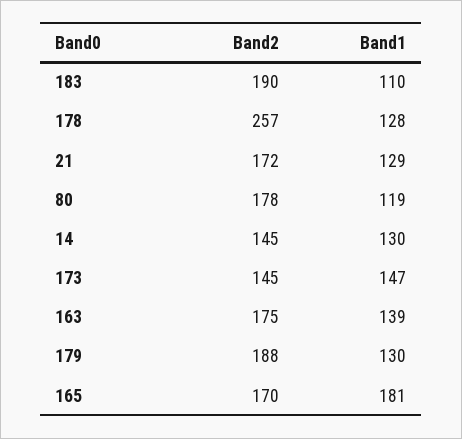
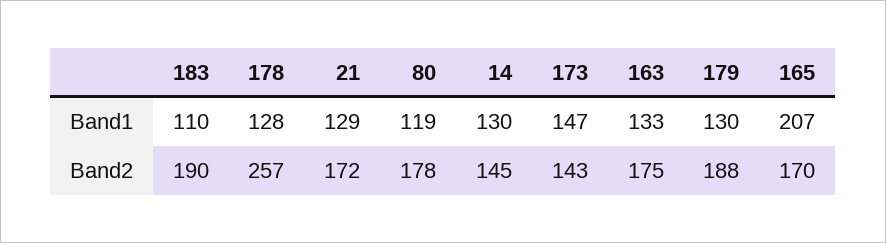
  {
    "Band2": {
      "183": 190,
      "178": 257,
      "21": 172,
      "80": 178,
      "14": 145,
-     "173": 145,
+     "173": 143,
      "163": 175,
      "179": 188,
      "165": 170
    },
    "Band1": {
      "183": 110,
      "178": 128,
      "21": 129,
      "80": 119,
      "14": 130,
      "173": 147,
-     "163": 139,
+     "163": 133,
      "179": 130,
-     "165": 181
+     "165": 207
    }
  }

